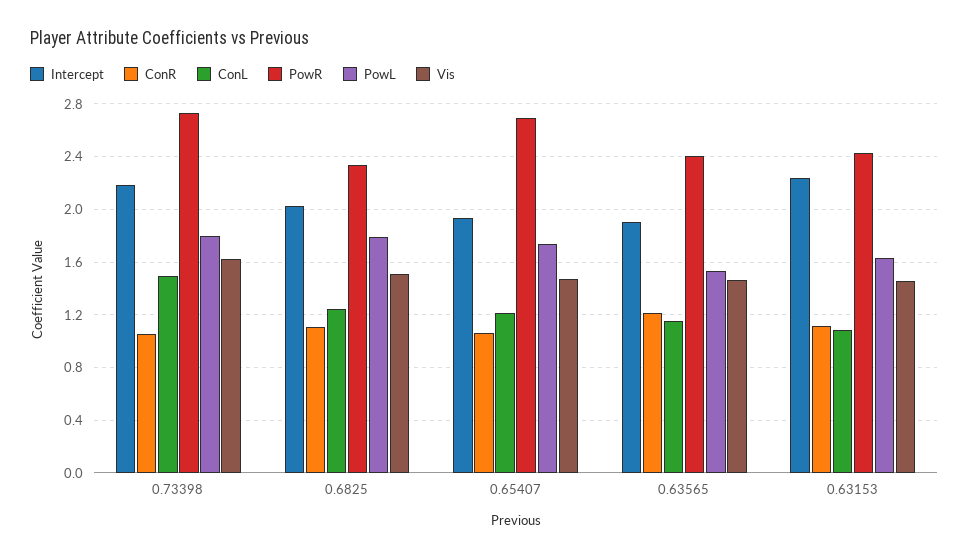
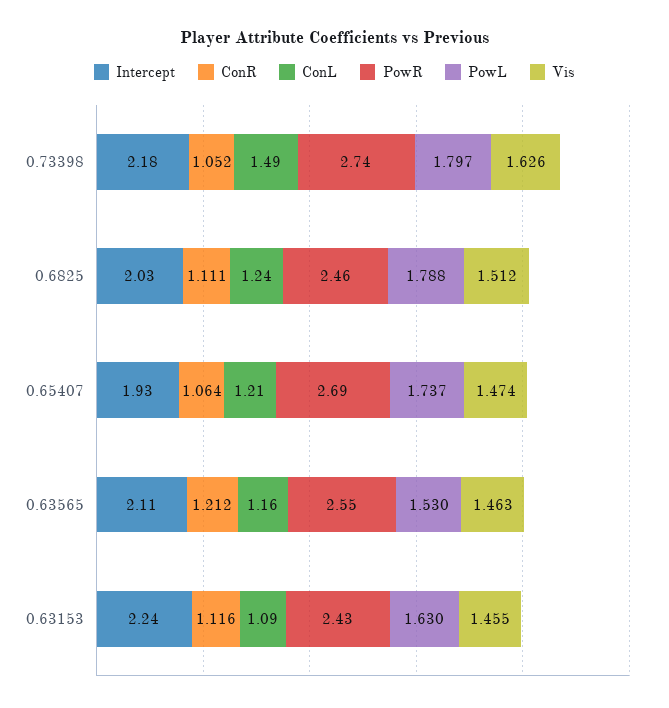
  {
    "Intercept": {
      "0.73398": 2.18,
      "0.6825": 2.03,
      "0.65407": 1.93,
-     "0.63565": 1.9,
+     "0.63565": 2.11,
      "0.63153": 2.24
    },
    "ConR": {
      "0.73398": 1.052,
      "0.6825": 1.111,
      "0.65407": 1.064,
      "0.63565": 1.212,
      "0.63153": 1.116
    },
    "ConL": {
      "0.73398": 1.49,
      "0.6825": 1.24,
      "0.65407": 1.21,
      "0.63565": 1.16,
      "0.63153": 1.09
    },
    "PowR": {
      "0.73398": 2.74,
-     "0.6825": 2.35,
+     "0.6825": 2.46,
      "0.65407": 2.69,
-     "0.63565": 2.4,
+     "0.63565": 2.55,
      "0.63153": 2.43
    },
    "PowL": {
      "0.73398": 1.797,
      "0.6825": 1.788,
      "0.65407": 1.737,
      "0.63565": 1.53,
      "0.63153": 1.63
    },
    "Vis": {
      "0.73398": 1.626,
      "0.6825": 1.512,
      "0.65407": 1.474,
      "0.63565": 1.463,
      "0.63153": 1.455
    }
  }

